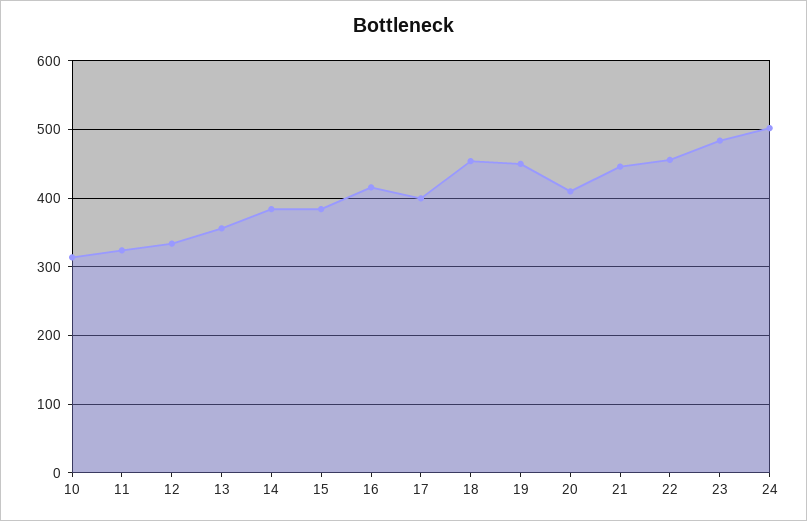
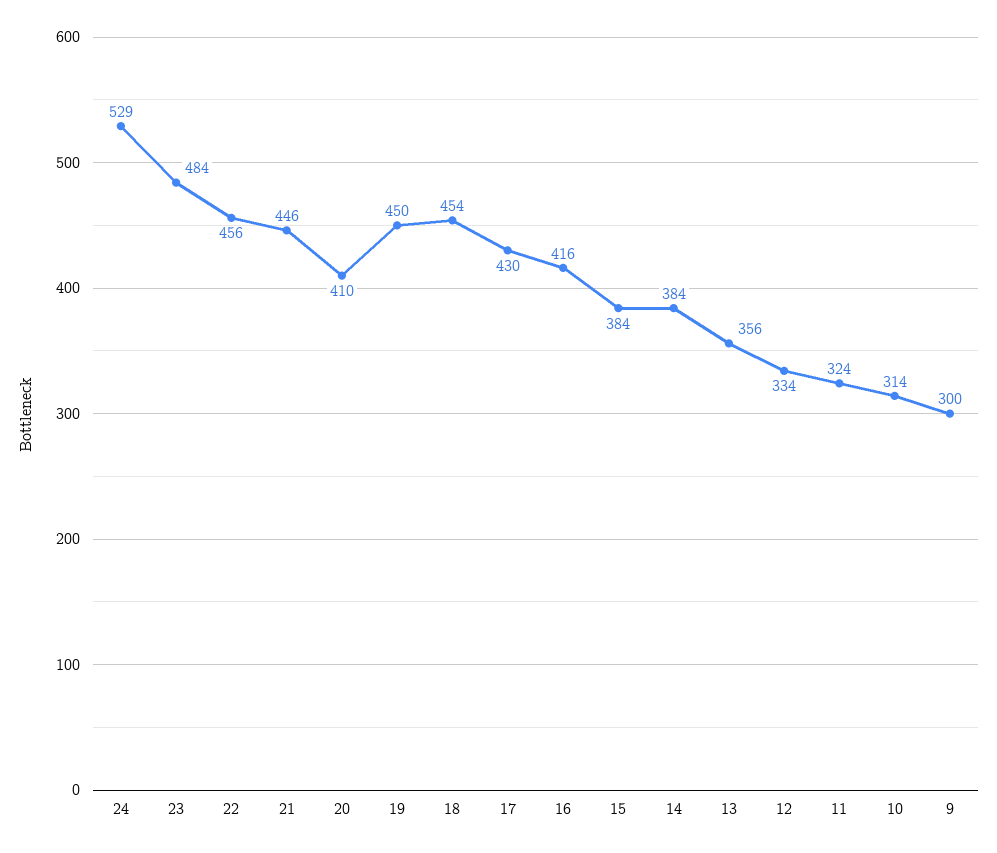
  {
    "10": 314,
    "11": 324,
    "12": 334,
    "13": 356,
    "14": 384,
    "15": 384,
    "16": 416,
-   "17": 400,
+   "17": 430,
    "18": 454,
    "19": 450,
    "20": 410,
    "21": 446,
    "22": 456,
    "23": 484,
-   "24": 500
+   "24": 529,
+   "9": 300
  }

